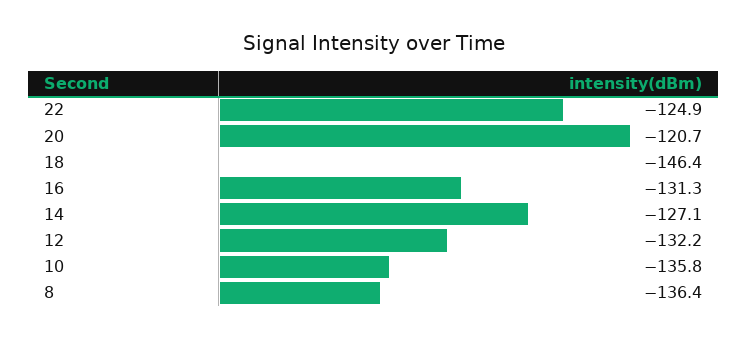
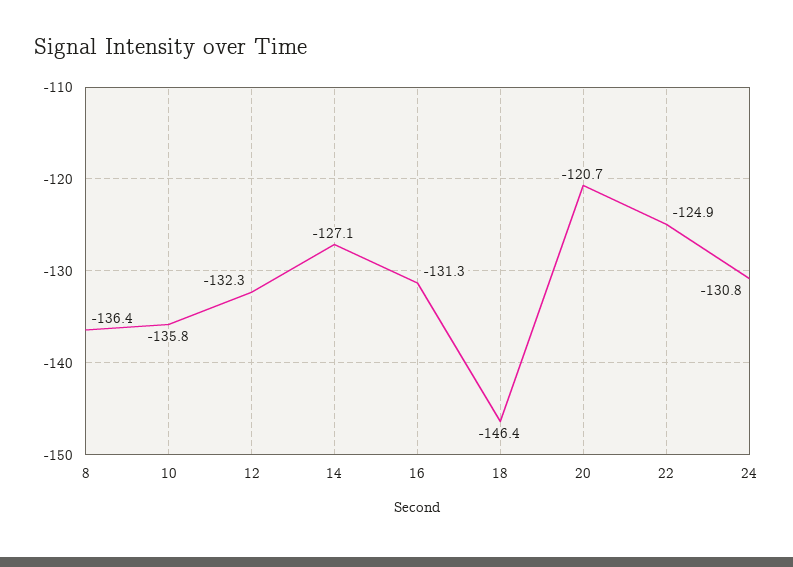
  {
    "22": -124.9,
    "20": -120.7,
    "18": -146.4,
    "16": -131.3,
    "14": -127.1,
-   "12": -132.2,
+   "12": -132.3,
    "10": -135.8,
-   "8": -136.4
+   "8": -136.4,
+   "24": -130.8
  }

